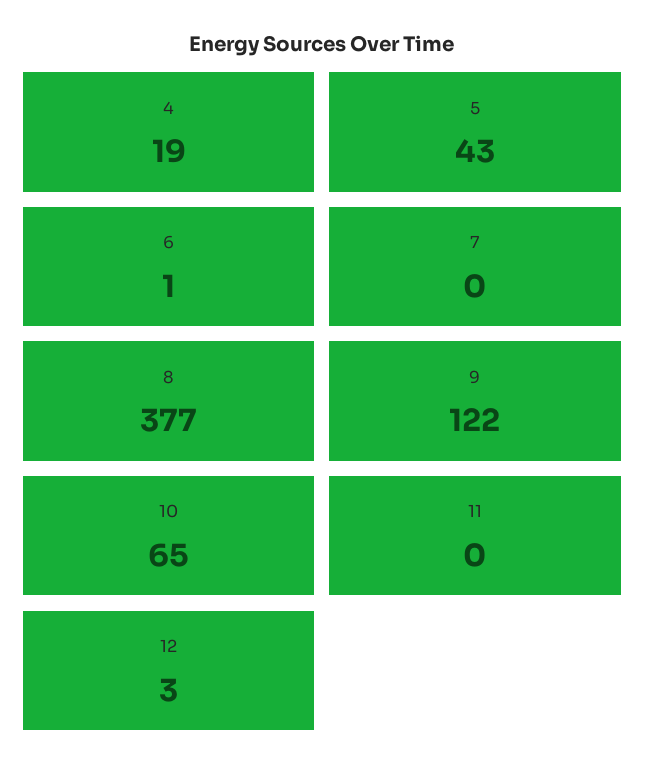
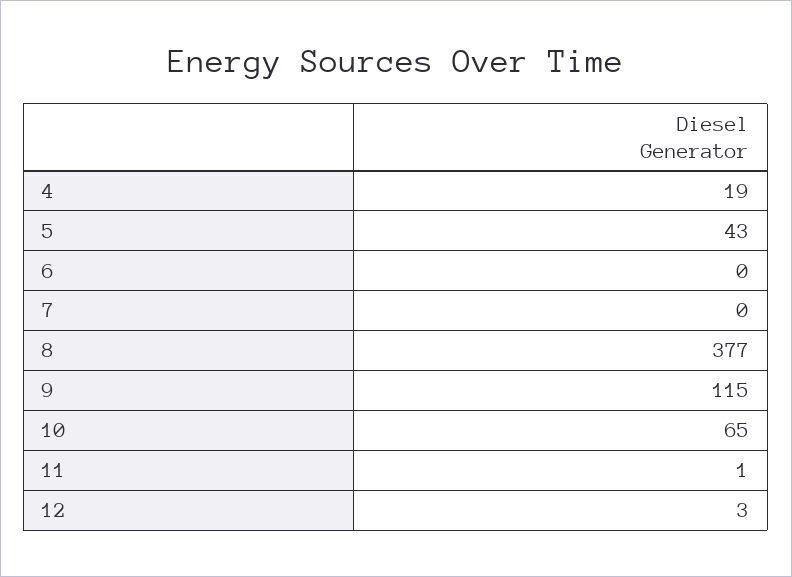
  {
    "4": 19,
    "5": 43,
-   "6": 1,
+   "6": 0,
    "7": 0,
    "8": 377,
-   "9": 122,
+   "9": 115,
    "10": 65,
-   "11": 0,
+   "11": 1,
    "12": 3
  }

